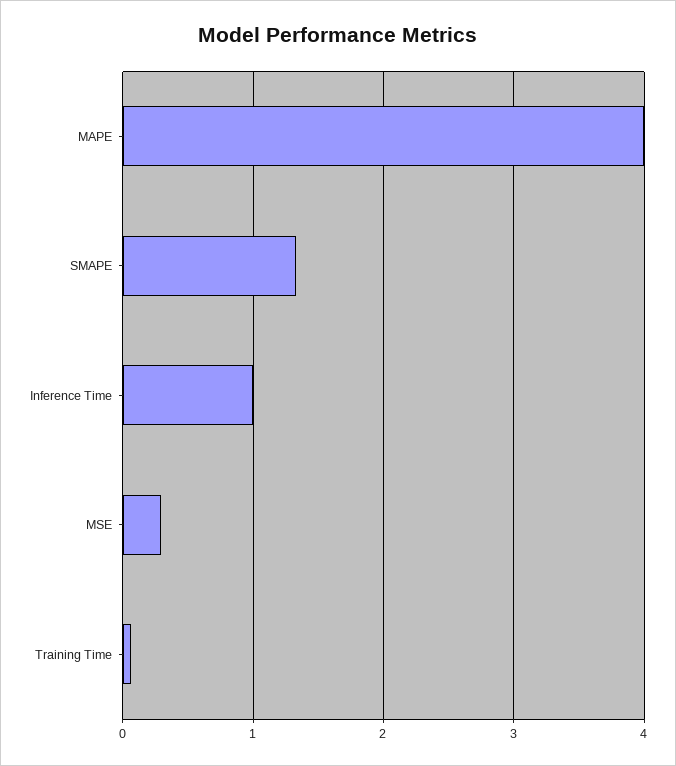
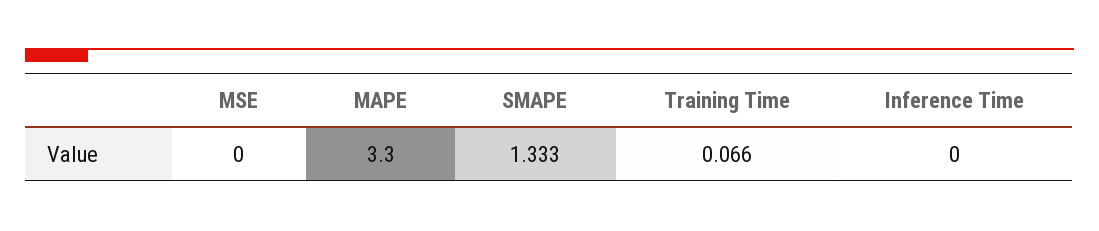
  {
-   "MAPE": 4,
+   "MAPE": 3.3,
    "SMAPE": 1.333,
-   "Inference Time": 1,
+   "Inference Time": 0,
-   "MSE": 0.3,
+   "MSE": 0,
    "Training Time": 0.066
  }

